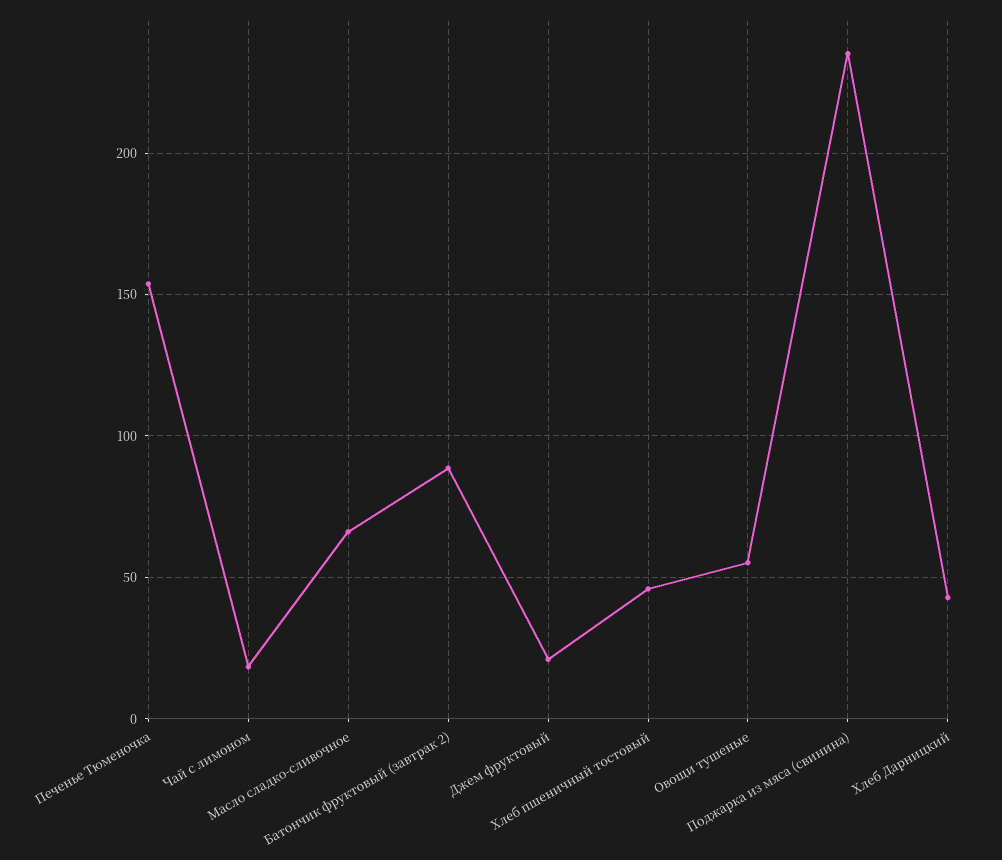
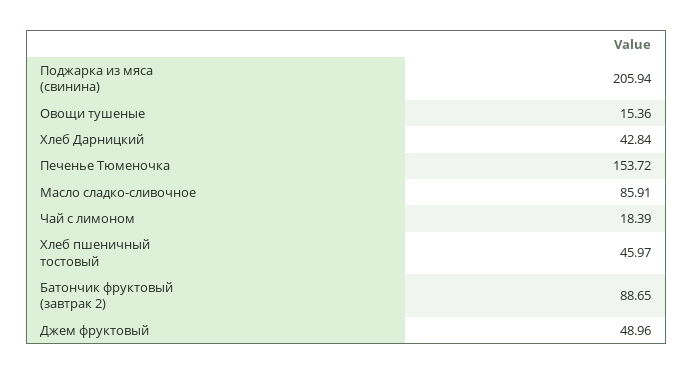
  {
    "Печенье Тюменочка": 153.72,
    "Чай с лимоном": 18.39,
-   "Масло сладко-сливочное": 65,
+   "Масло сладко-сливочное": 85.91,
    "Батончик фруктовый (завтрак 2)": 88.65,
-   "Джем фруктовый": 20,
+   "Джем фруктовый": 48.96,
    "Хлеб пшеничный тостовый": 45.97,
-   "Овощи тушеные": 55,
+   "Овощи тушеные": 15.36,
-   "Поджарка из мяса (свинина)": 235,
+   "Поджарка из мяса (свинина)": 205.94,
    "Хлеб Дарницкий": 42.84
  }

